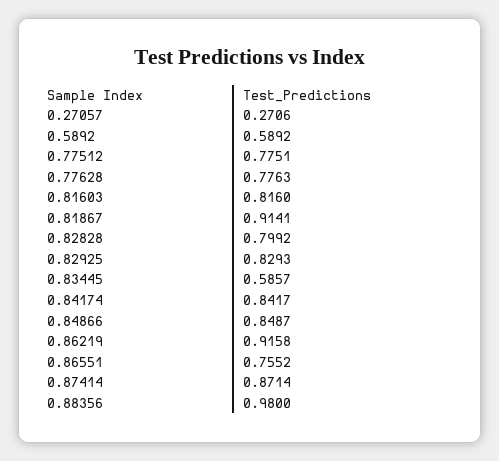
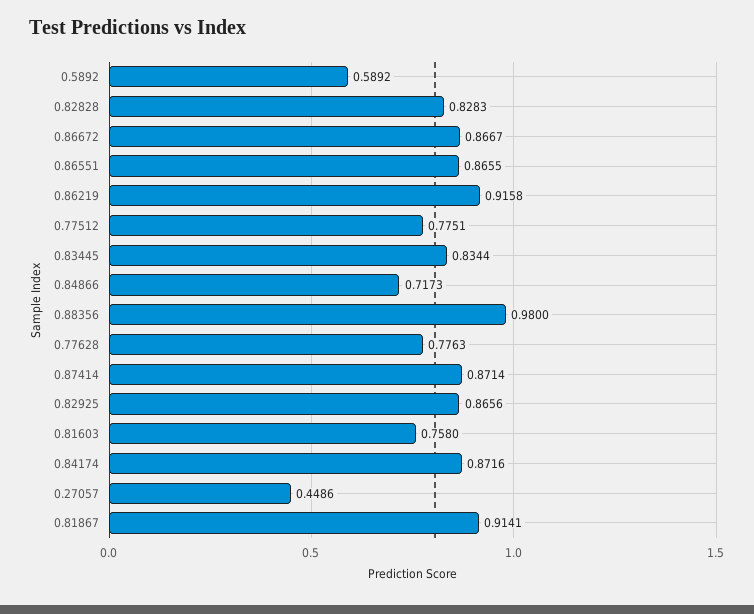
  {
-   "0.27057": 0.2706,
+   "0.27057": 0.4486,
    "0.5892": 0.5892,
    "0.77512": 0.7751,
    "0.77628": 0.7763,
-   "0.81603": 0.816,
+   "0.81603": 0.758,
    "0.81867": 0.9141,
-   "0.82828": 0.7992,
+   "0.82828": 0.8283,
-   "0.82925": 0.8293,
+   "0.82925": 0.8656,
-   "0.83445": 0.5857,
+   "0.83445": 0.8344,
-   "0.84174": 0.8417,
+   "0.84174": 0.8716,
-   "0.84866": 0.8487,
+   "0.84866": 0.7173,
    "0.86219": 0.9158,
-   "0.86551": 0.7552,
+   "0.86551": 0.8655,
    "0.87414": 0.8714,
-   "0.88356": 0.98
+   "0.88356": 0.98,
+   "0.86672": 0.8667
  }

